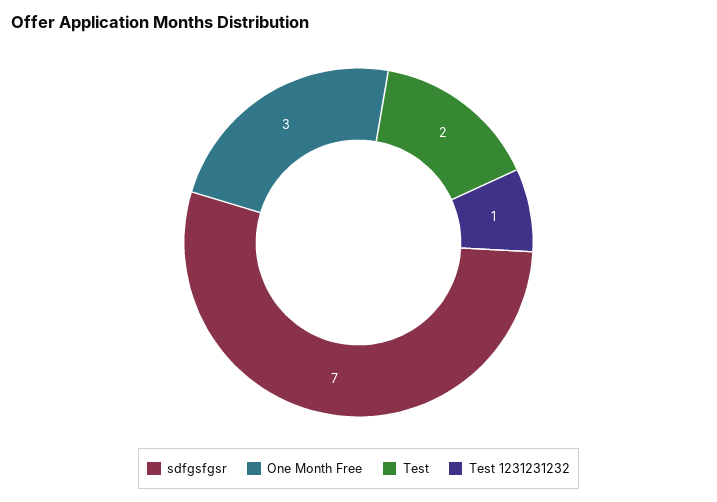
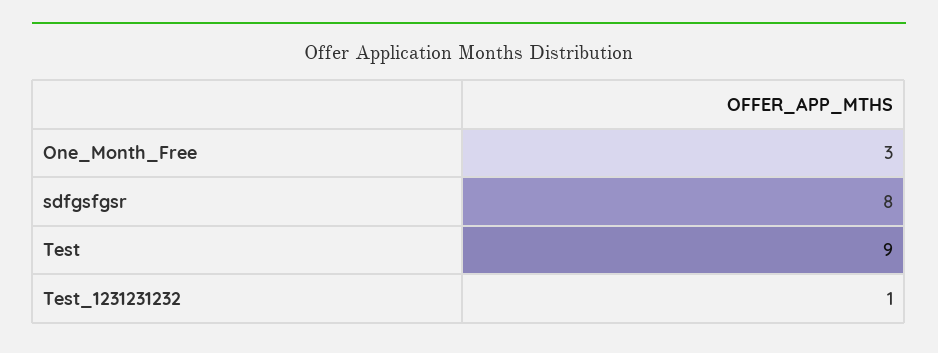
  {
-   "sdfgsfgsr": 7,
+   "sdfgsfgsr": 8,
    "One Month Free": 3,
-   "Test": 2,
+   "Test": 9,
    "Test 1231231232": 1
  }

